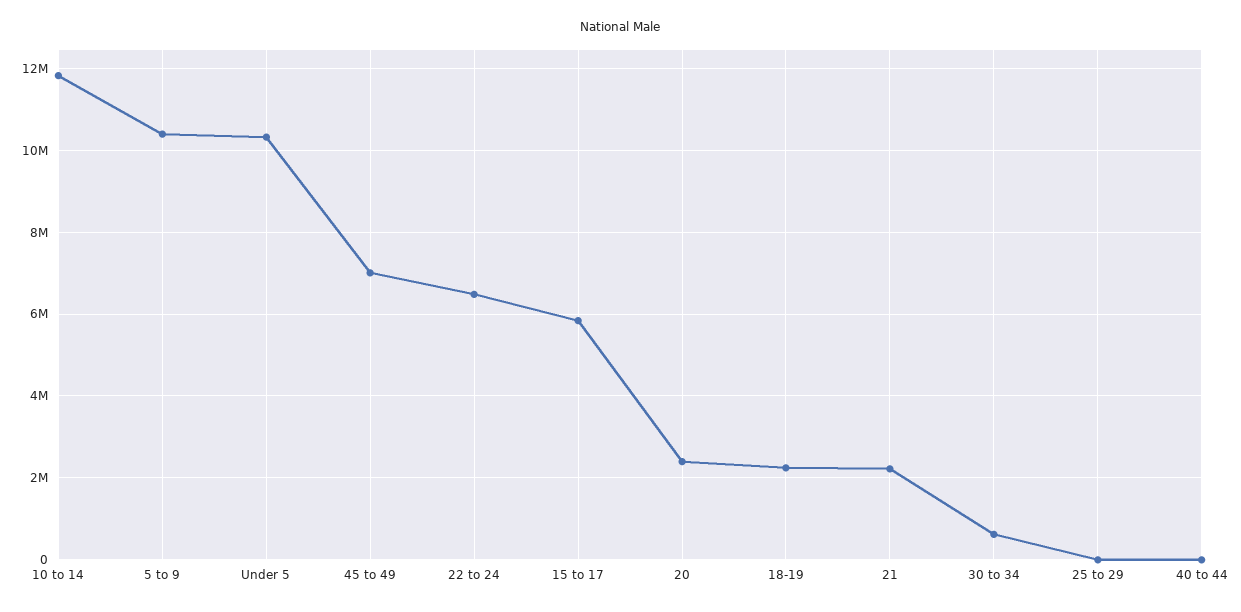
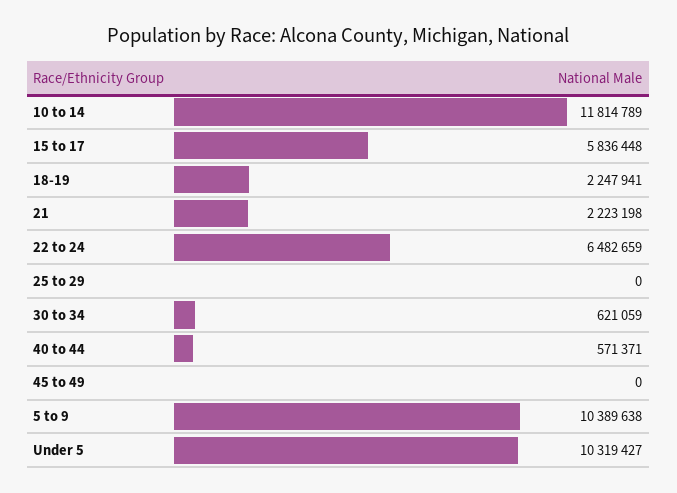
  {
    "10 to 14": 11814789,
    "5 to 9": 10389638,
    "Under 5": 10319427,
-   "45 to 49": 7000000,
+   "45 to 49": 0,
    "22 to 24": 6482659,
    "15 to 17": 5836448,
-   "20": 2400000,
    "18-19": 2247941,
    "21": 2223198,
    "30 to 34": 621059,
    "25 to 29": 0,
-   "40 to 44": 0
+   "40 to 44": 571371
  }

